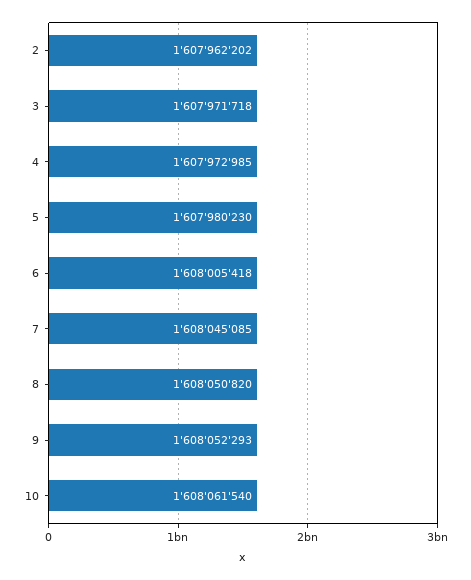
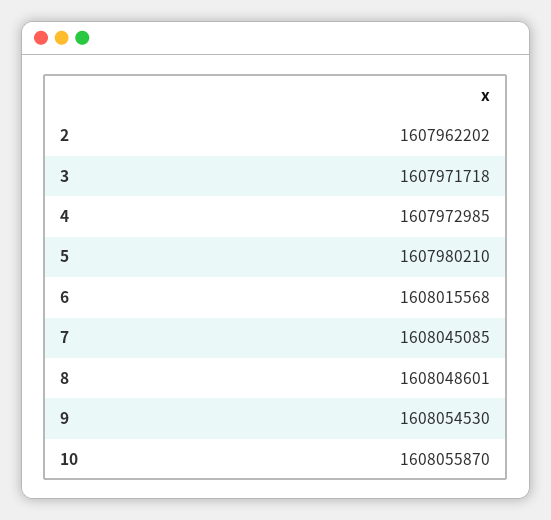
  {
    "2": 1607962202,
    "3": 1607971718,
    "4": 1607972985,
-   "5": 1607980230,
+   "5": 1607980210,
-   "6": 1608005418,
+   "6": 1608015568,
    "7": 1608045085,
-   "8": 1608050820,
+   "8": 1608048601,
-   "9": 1608052293,
+   "9": 1608054530,
-   "10": 1608061540
+   "10": 1608055870
  }

